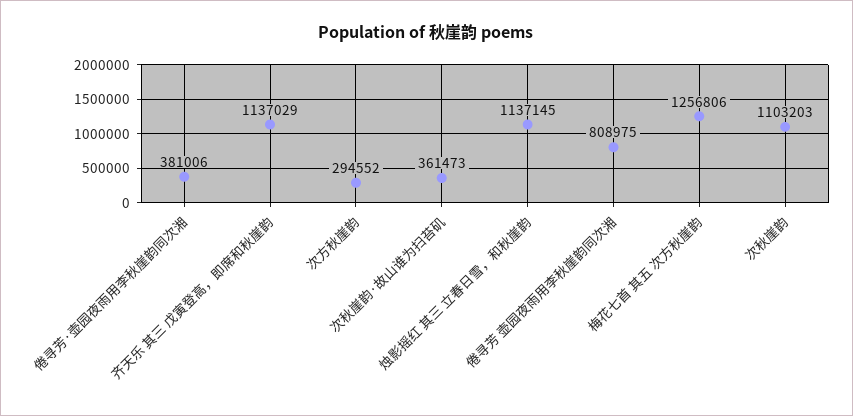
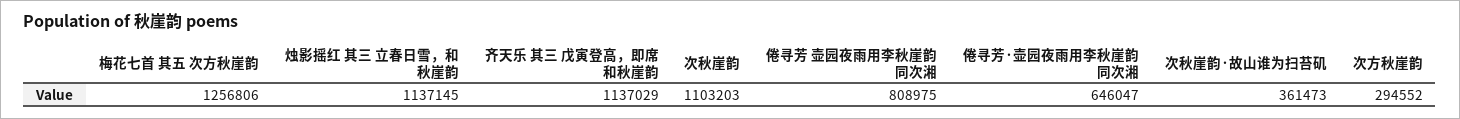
  {
-   "倦寻芳·壶园夜雨用李秋崖韵同次湘": 381006,
+   "倦寻芳·壶园夜雨用李秋崖韵同次湘": 646047,
    "齐天乐 其三 戊寅登高，即席和秋崖韵": 1137029,
    "次方秋崖韵": 294552,
    "次秋崖韵·故山谁为扫苔矶": 361473,
    "烛影摇红 其三 立春日雪，和秋崖韵": 1137145,
    "倦寻芳 壶园夜雨用李秋崖韵同次湘": 808975,
    "梅花七首 其五 次方秋崖韵": 1256806,
    "次秋崖韵": 1103203
  }

